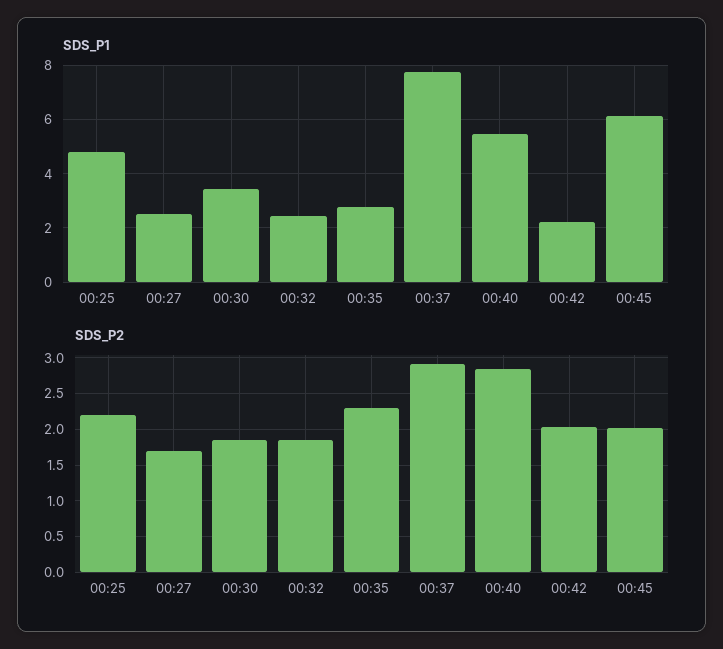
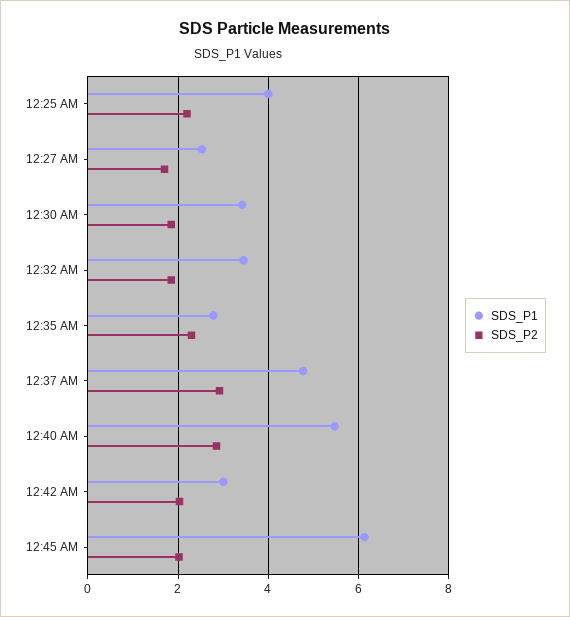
  {
    "SDS_P1": {
-     "00:25": 4.75,
+     "00:25": 4,
      "00:27": 2.6,
      "00:30": 3.4,
-     "00:32": 2.5,
+     "00:32": 3.4,
      "00:35": 2.8,
-     "00:37": 7.75,
+     "00:37": 4.8,
      "00:40": 5.4,
-     "00:42": 2.25,
+     "00:42": 3,
      "00:45": 6.2
    },
    "SDS_P2": {
      "00:25": 2.2,
      "00:27": 1.7,
      "00:30": 1.9,
      "00:32": 1.9,
      "00:35": 2.3,
      "00:37": 2.9,
      "00:40": 2.9,
      "00:42": 2,
      "00:45": 2
    }
  }

